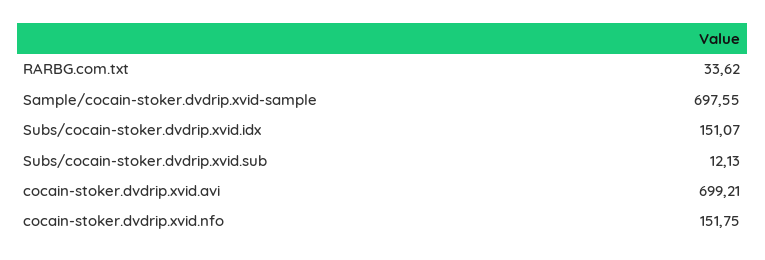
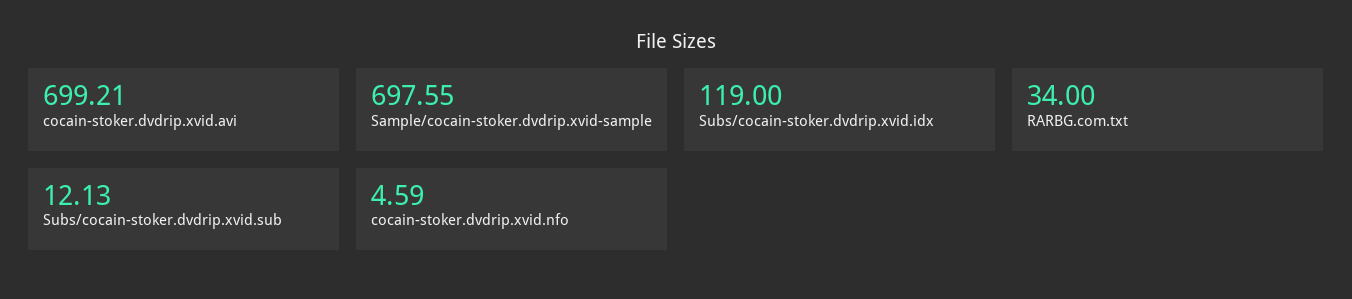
  {
-   "RARBG.com.txt": 33.62,
+   "RARBG.com.txt": 34,
    "Sample/cocain-stoker.dvdrip.xvid-sample": 697.55,
-   "Subs/cocain-stoker.dvdrip.xvid.idx": 151.07,
+   "Subs/cocain-stoker.dvdrip.xvid.idx": 119,
    "Subs/cocain-stoker.dvdrip.xvid.sub": 12.13,
    "cocain-stoker.dvdrip.xvid.avi": 699.21,
-   "cocain-stoker.dvdrip.xvid.nfo": 151.75
+   "cocain-stoker.dvdrip.xvid.nfo": 4.59
  }

